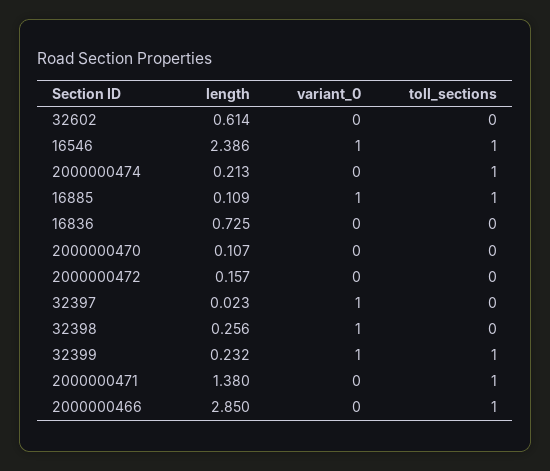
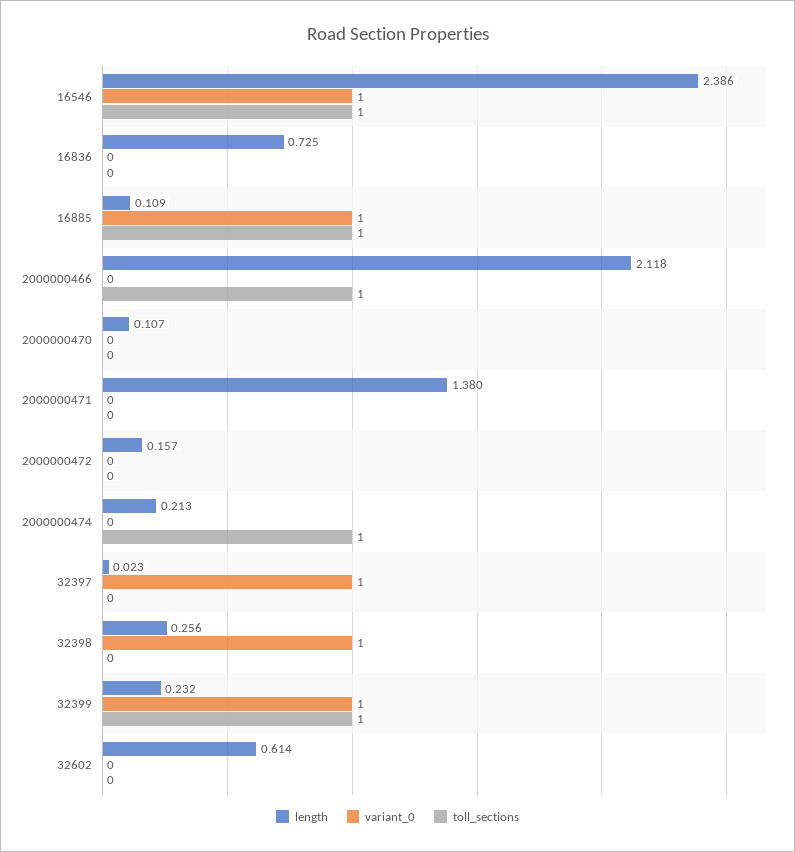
  {
    "length": {
      "32602": 0.614,
      "16546": 2.386,
      "2000000474": 0.213,
      "16885": 0.109,
      "16836": 0.725,
      "2000000470": 0.107,
      "2000000472": 0.157,
      "32397": 0.023,
      "32398": 0.256,
      "32399": 0.232,
      "2000000471": 1.38,
-     "2000000466": 2.85
+     "2000000466": 2.118
    },
    "variant_0": {
      "32602": 0,
      "16546": 1,
      "2000000474": 0,
      "16885": 1,
      "16836": 0,
      "2000000470": 0,
      "2000000472": 0,
      "32397": 1,
      "32398": 1,
      "32399": 1,
      "2000000471": 0,
      "2000000466": 0
    },
    "toll_sections": {
      "32602": 0,
      "16546": 1,
      "2000000474": 1,
      "16885": 1,
      "16836": 0,
      "2000000470": 0,
      "2000000472": 0,
      "32397": 0,
      "32398": 0,
      "32399": 1,
-     "2000000471": 1,
+     "2000000471": 0,
      "2000000466": 1
    }
  }

